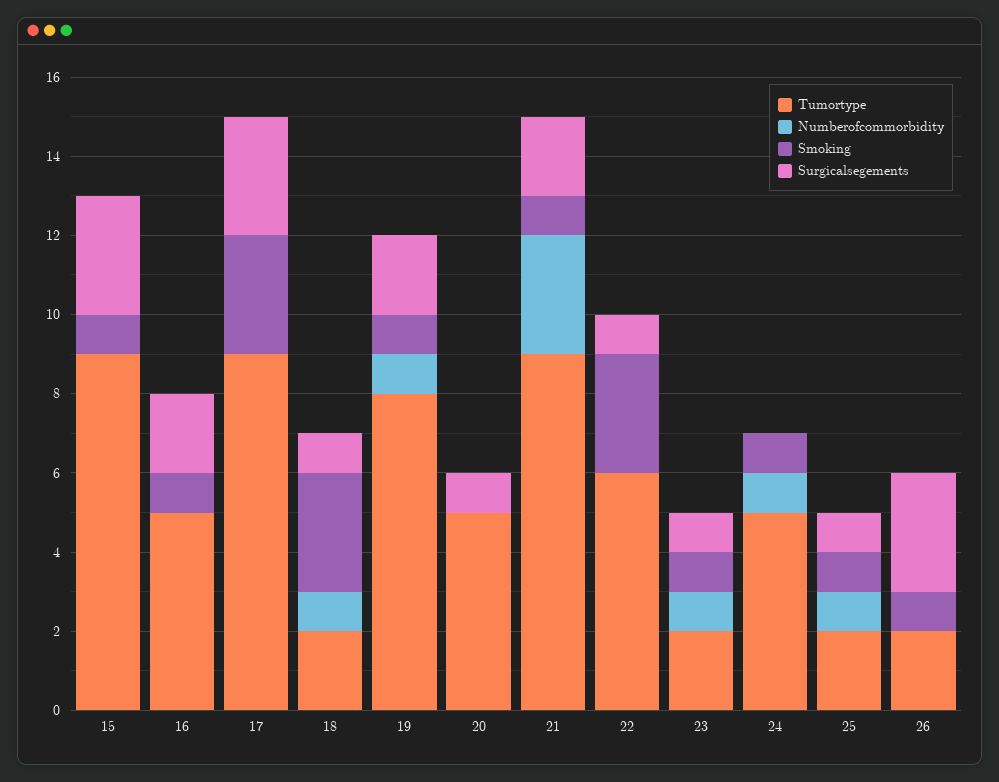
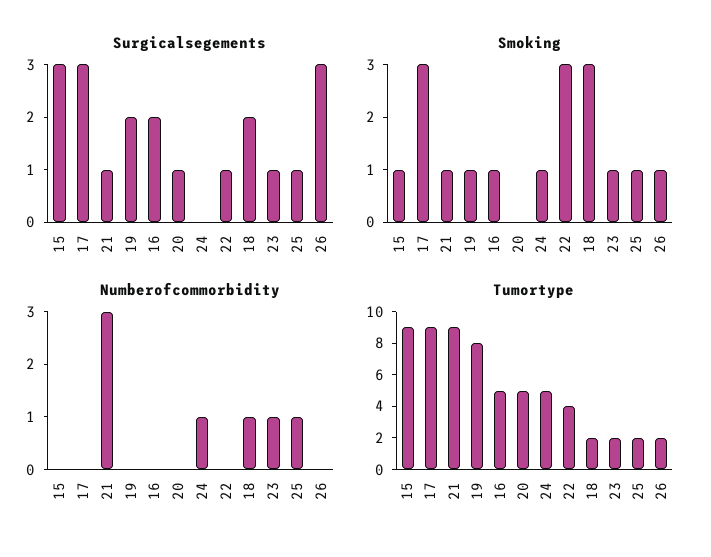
  {
    "Tumortype": {
      "15": 9,
      "16": 5,
      "17": 9,
      "18": 2,
      "19": 8,
      "20": 5,
      "21": 9,
-     "22": 6,
+     "22": 4,
      "23": 2,
      "24": 5,
      "25": 2,
      "26": 2
    },
    "Numberofcommorbidity": {
      "15": 0,
      "16": 0,
      "17": 0,
      "18": 1,
-     "19": 1,
+     "19": 0,
      "20": 0,
      "21": 3,
      "22": 0,
      "23": 1,
      "24": 1,
      "25": 1,
      "26": 0
    },
    "Smoking": {
      "15": 1,
      "16": 1,
      "17": 3,
      "18": 3,
      "19": 1,
      "20": 0,
      "21": 1,
      "22": 3,
      "23": 1,
      "24": 1,
      "25": 1,
      "26": 1
    },
    "Surgicalsegements": {
      "15": 3,
      "16": 2,
      "17": 3,
-     "18": 1,
+     "18": 2,
      "19": 2,
      "20": 1,
-     "21": 2,
+     "21": 1,
      "22": 1,
      "23": 1,
      "24": 0,
      "25": 1,
      "26": 3
    }
  }

